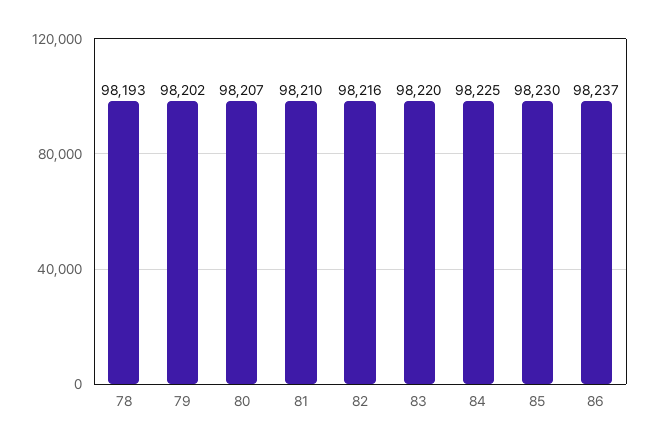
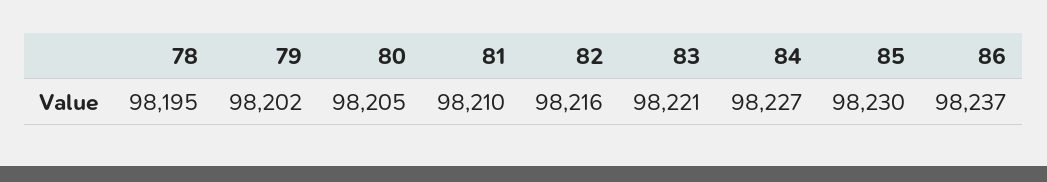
  {
-   "78": 98193,
+   "78": 98195,
    "79": 98202,
-   "80": 98207,
+   "80": 98205,
    "81": 98210,
    "82": 98216,
-   "83": 98220,
+   "83": 98221,
-   "84": 98225,
+   "84": 98227,
    "85": 98230,
    "86": 98237
  }

